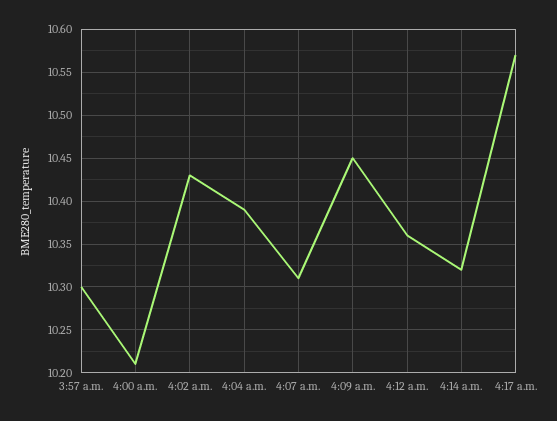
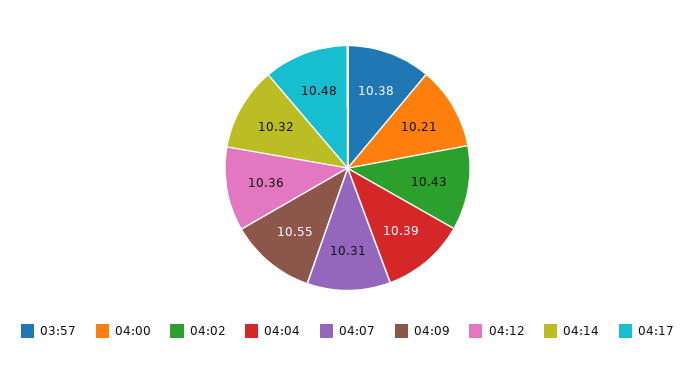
  {
-   "3:57 a.m.": 10.3,
+   "3:57 a.m.": 10.38,
    "4:00 a.m.": 10.21,
    "4:02 a.m.": 10.43,
    "4:04 a.m.": 10.39,
    "4:07 a.m.": 10.31,
-   "4:09 a.m.": 10.45,
+   "4:09 a.m.": 10.55,
    "4:12 a.m.": 10.36,
    "4:14 a.m.": 10.32,
-   "4:17 a.m.": 10.57
+   "4:17 a.m.": 10.48
  }

